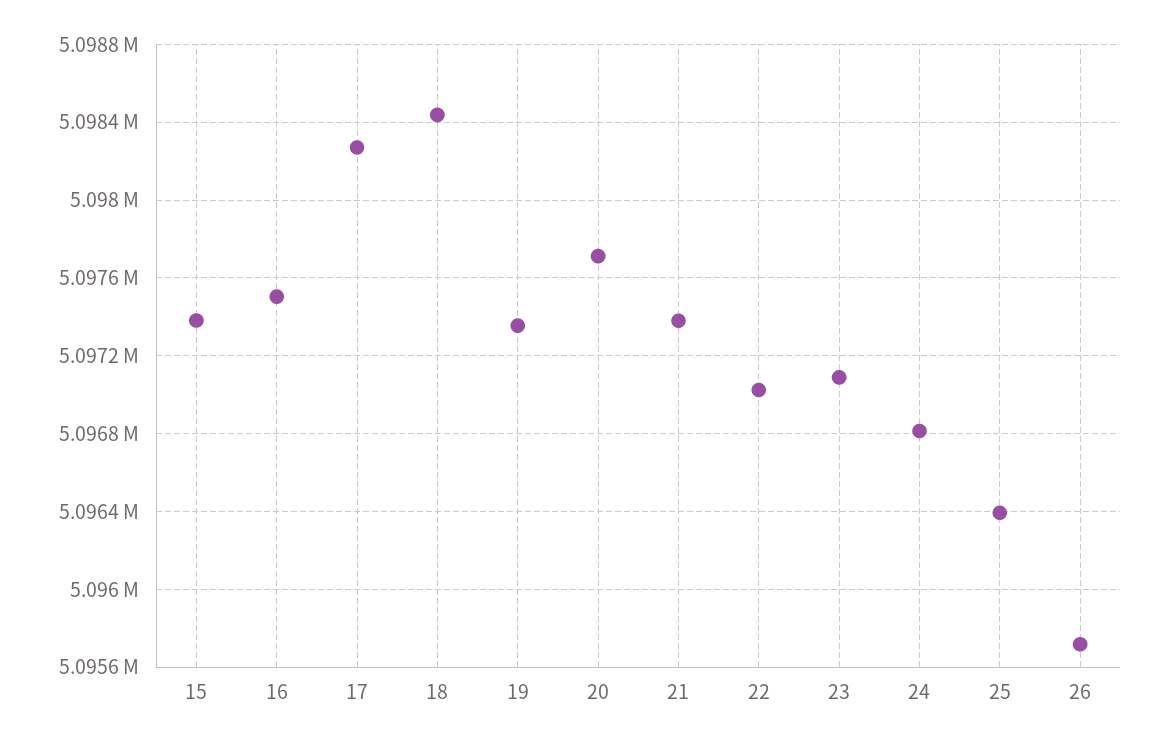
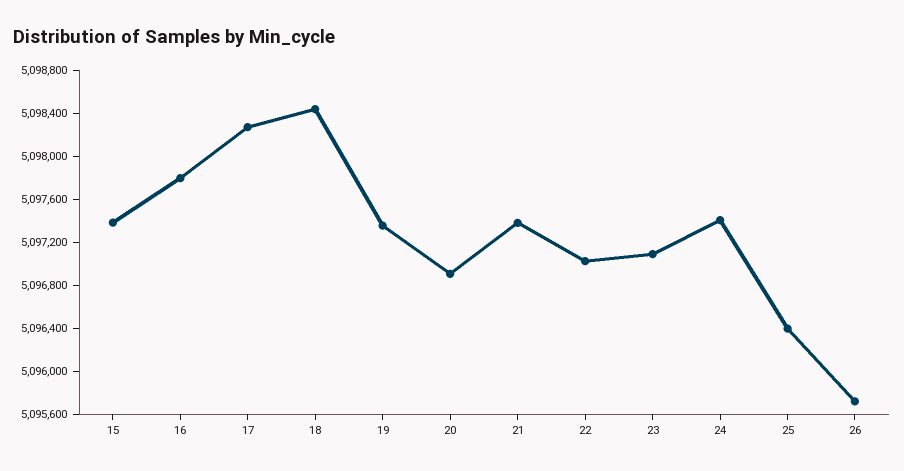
  {
    "15": 5097400,
-   "16": 5097500,
+   "16": 5097800,
    "17": 5098250,
    "18": 5098450,
    "19": 5097350,
-   "20": 5097700,
+   "20": 5096900,
    "21": 5097400,
    "22": 5097000,
    "23": 5097100,
-   "24": 5096800,
+   "24": 5097400,
    "25": 5096400,
    "26": 5095700
  }

